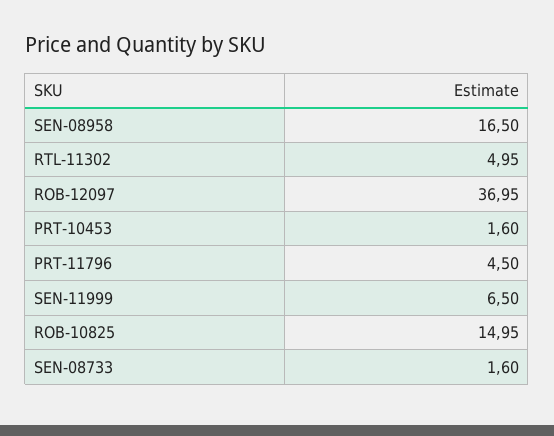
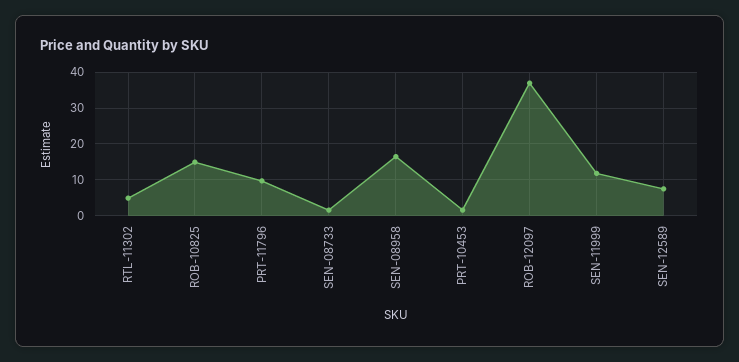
  {
    "SEN-08958": 16.5,
    "RTL-11302": 4.95,
    "ROB-12097": 36.95,
    "PRT-10453": 1.6,
-   "PRT-11796": 4.5,
+   "PRT-11796": 10,
-   "SEN-11999": 6.5,
+   "SEN-11999": 12,
    "ROB-10825": 14.95,
-   "SEN-08733": 1.6
+   "SEN-08733": 1.6,
+   "SEN-12589": 8
  }

